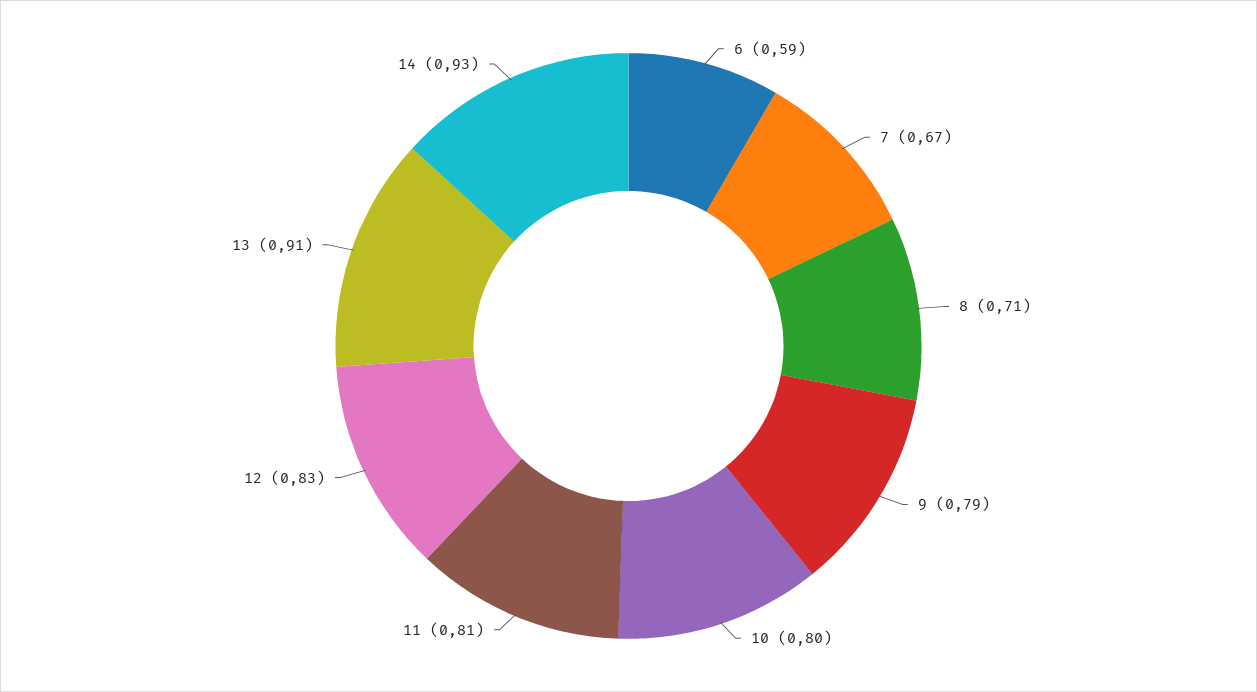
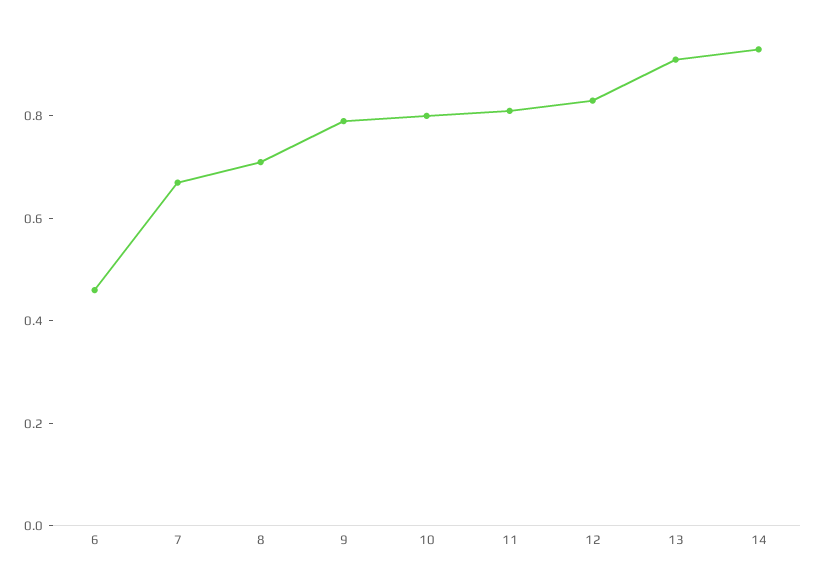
  {
-   "6": 0.59,
+   "6": 0.45,
    "7": 0.67,
    "8": 0.71,
    "9": 0.79,
    "10": 0.8,
    "11": 0.81,
    "12": 0.83,
    "13": 0.91,
    "14": 0.93
  }

